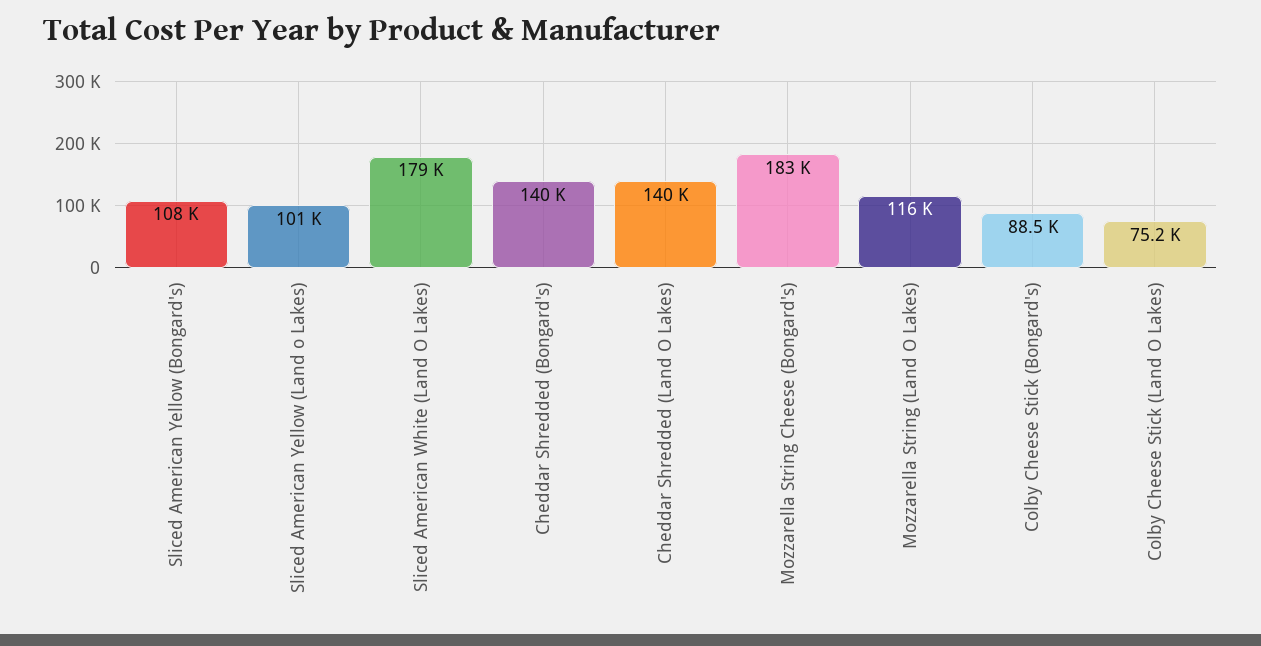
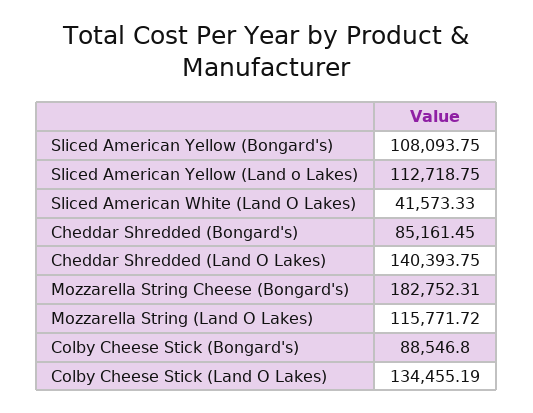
  {
    "Sliced American Yellow (Bongard's)": 108093.75,
-   "Sliced American Yellow (Land o Lakes)": 101000,
+   "Sliced American Yellow (Land o Lakes)": 112718.75,
-   "Sliced American White (Land O Lakes)": 179000,
+   "Sliced American White (Land O Lakes)": 41573.33,
-   "Cheddar Shredded (Bongard's)": 140000,
+   "Cheddar Shredded (Bongard's)": 85161.45,
    "Cheddar Shredded (Land O Lakes)": 140393.75,
    "Mozzarella String Cheese (Bongard's)": 182752.31,
    "Mozzarella String (Land O Lakes)": 115771.72,
    "Colby Cheese Stick (Bongard's)": 88546.8,
-   "Colby Cheese Stick (Land O Lakes)": 75200
+   "Colby Cheese Stick (Land O Lakes)": 134455.19
  }

